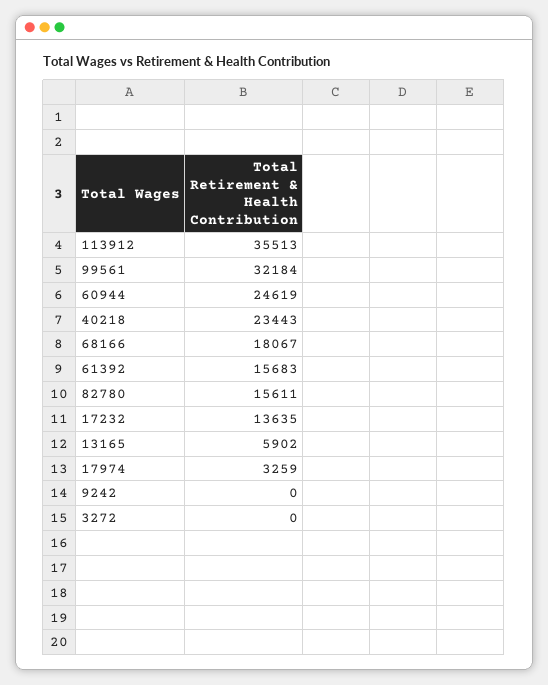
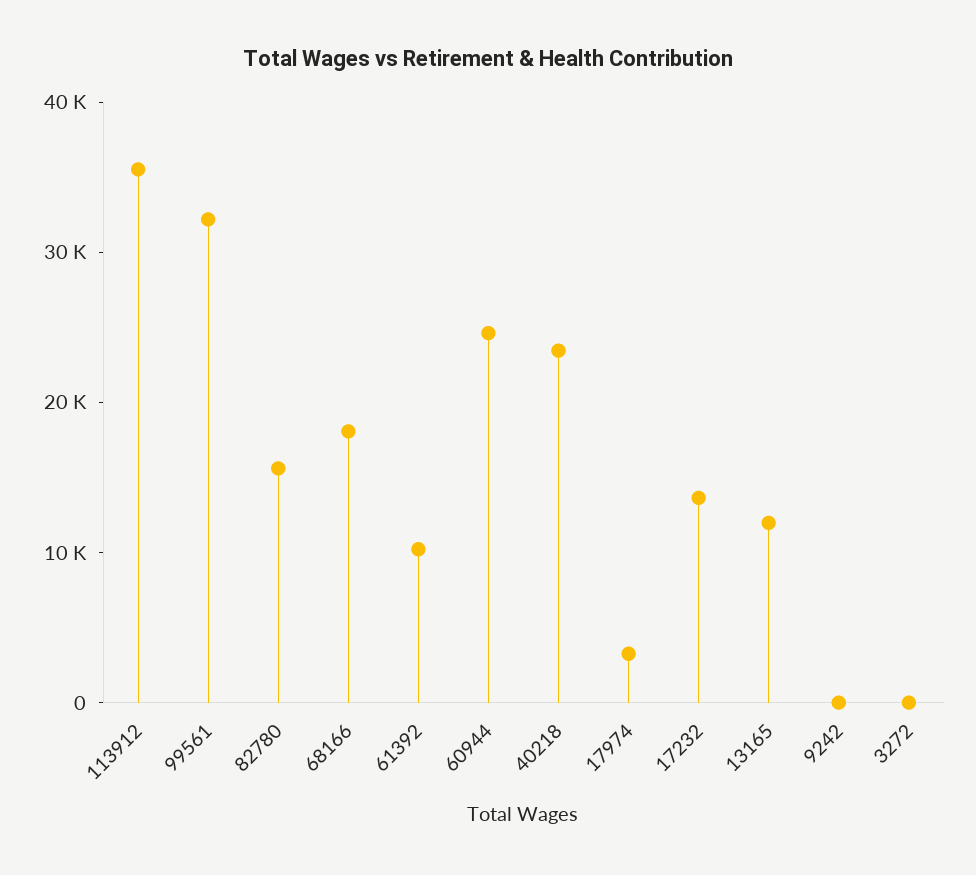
  {
    "113912": 35513,
    "99561": 32184,
    "60944": 24619,
    "40218": 23443,
    "68166": 18067,
-   "61392": 15683,
+   "61392": 10000,
    "82780": 15611,
    "17232": 13635,
-   "13165": 5902,
+   "13165": 12000,
    "17974": 3259,
    "9242": 0,
    "3272": 0
  }

